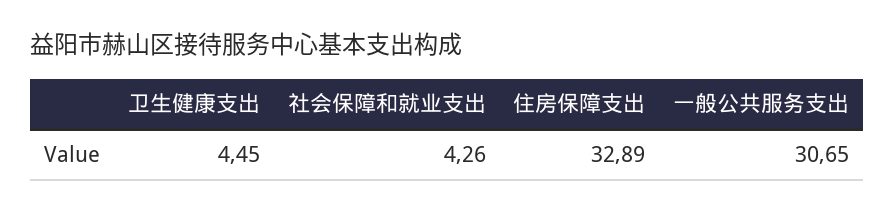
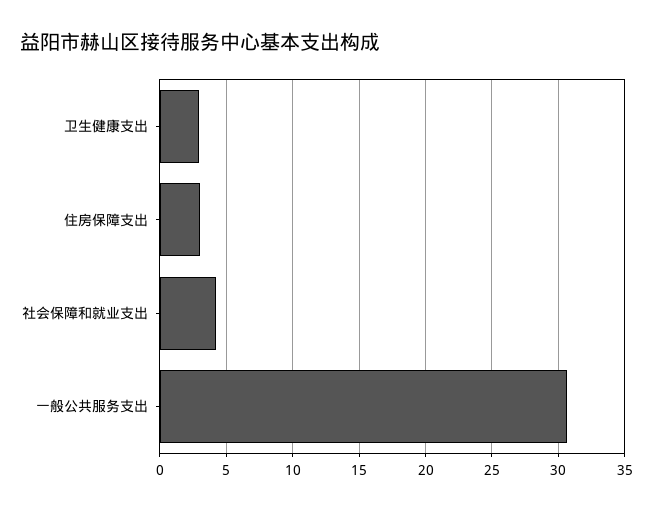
  {
-   "卫生健康支出": 4.45,
+   "卫生健康支出": 3,
    "社会保障和就业支出": 4.26,
-   "住房保障支出": 32.89,
+   "住房保障支出": 3,
    "一般公共服务支出": 30.65
  }

